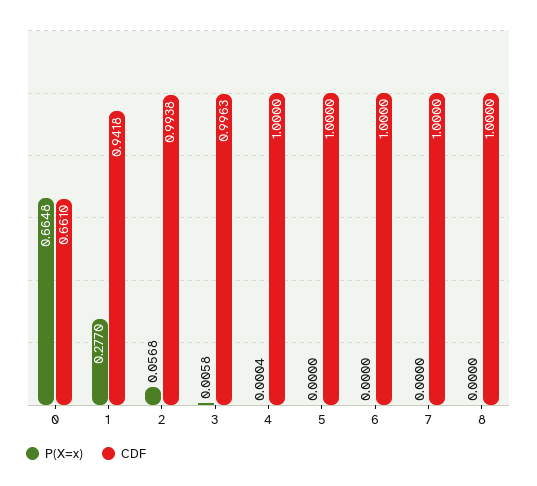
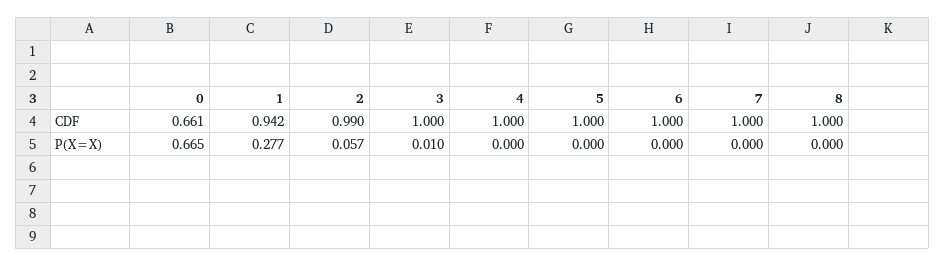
  {
    "P(X=x)": {
      "0": 0.6648,
      "1": 0.277,
      "2": 0.0568,
-     "3": 0.0058,
+     "3": 0.01,
      "4": 0.0004,
      "5": 0,
      "6": 0,
      "7": 0,
      "8": 0
    },
    "CDF": {
      "0": 0.661,
      "1": 0.9418,
-     "2": 0.9938,
+     "2": 0.99,
-     "3": 0.9963,
+     "3": 1,
      "4": 1,
      "5": 1,
      "6": 1,
      "7": 1,
      "8": 1
    }
  }

